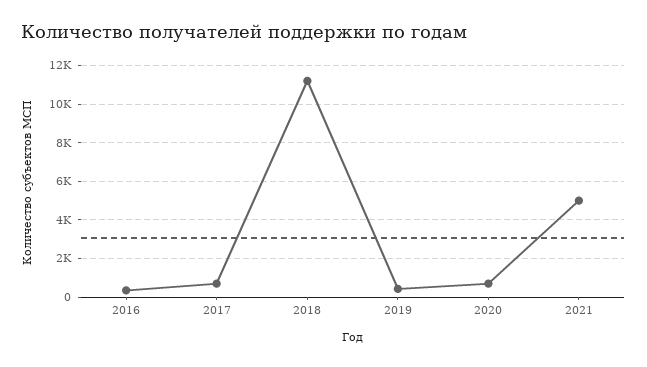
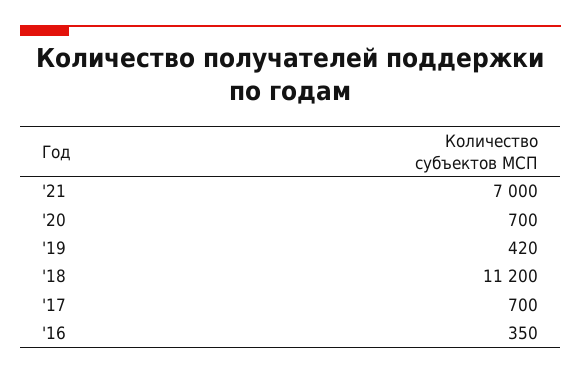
  {
    "2016": 350,
    "2017": 700,
    "2018": 11200,
    "2019": 420,
    "2020": 700,
-   "2021": 5000
+   "2021": 7000
  }

